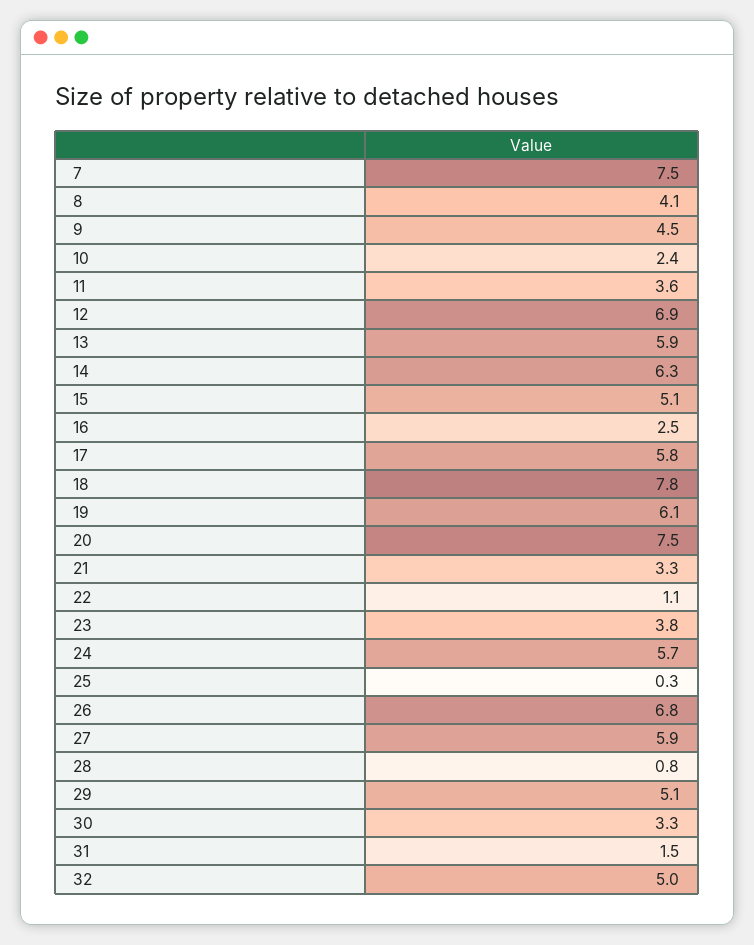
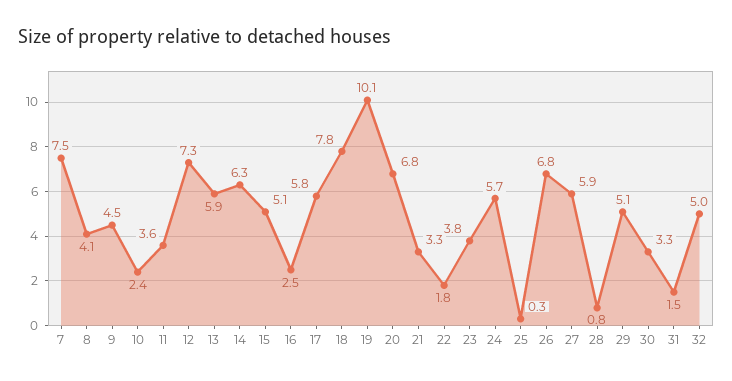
  {
    "7": 7.5,
    "8": 4.1,
    "9": 4.5,
    "10": 2.4,
    "11": 3.6,
-   "12": 6.9,
+   "12": 7.3,
    "13": 5.9,
    "14": 6.3,
    "15": 5.1,
    "16": 2.5,
    "17": 5.8,
    "18": 7.8,
-   "19": 6.1,
+   "19": 10.1,
-   "20": 7.5,
+   "20": 6.8,
    "21": 3.3,
-   "22": 1.1,
+   "22": 1.8,
    "23": 3.8,
    "24": 5.7,
    "25": 0.3,
    "26": 6.8,
    "27": 5.9,
    "28": 0.8,
    "29": 5.1,
    "30": 3.3,
    "31": 1.5,
    "32": 5
  }

